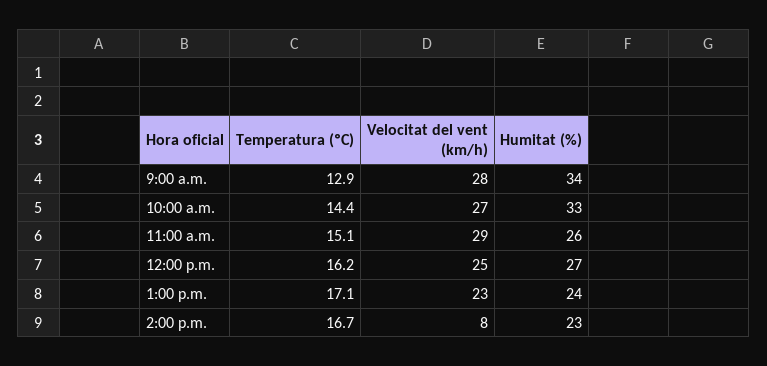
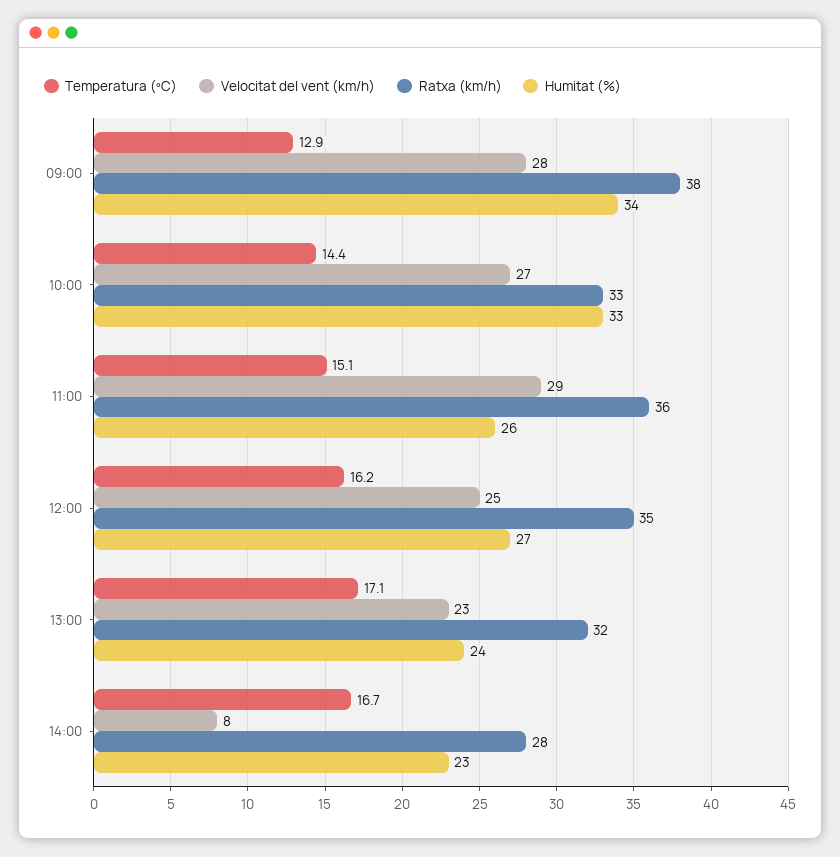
  {
    "Temperatura (ºC)": {
      "9:00 a.m.": 12.9,
      "10:00 a.m.": 14.4,
      "11:00 a.m.": 15.1,
      "12:00 p.m.": 16.2,
      "1:00 p.m.": 17.1,
      "2:00 p.m.": 16.7
    },
    "Velocitat del vent (km/h)": {
      "9:00 a.m.": 28,
      "10:00 a.m.": 27,
      "11:00 a.m.": 29,
      "12:00 p.m.": 25,
      "1:00 p.m.": 23,
      "2:00 p.m.": 8
    },
    "Humitat (%)": {
      "9:00 a.m.": 34,
      "10:00 a.m.": 33,
      "11:00 a.m.": 26,
      "12:00 p.m.": 27,
      "1:00 p.m.": 24,
      "2:00 p.m.": 23
-   }
+   },
+   "Ratxa (km/h)": {
+     "9:00 a.m.": 38,
+     "10:00 a.m.": 33,
+     "11:00 a.m.": 36,
+     "12:00 p.m.": 35,
+     "1:00 p.m.": 32,
+     "2:00 p.m.": 28
+   }
  }

